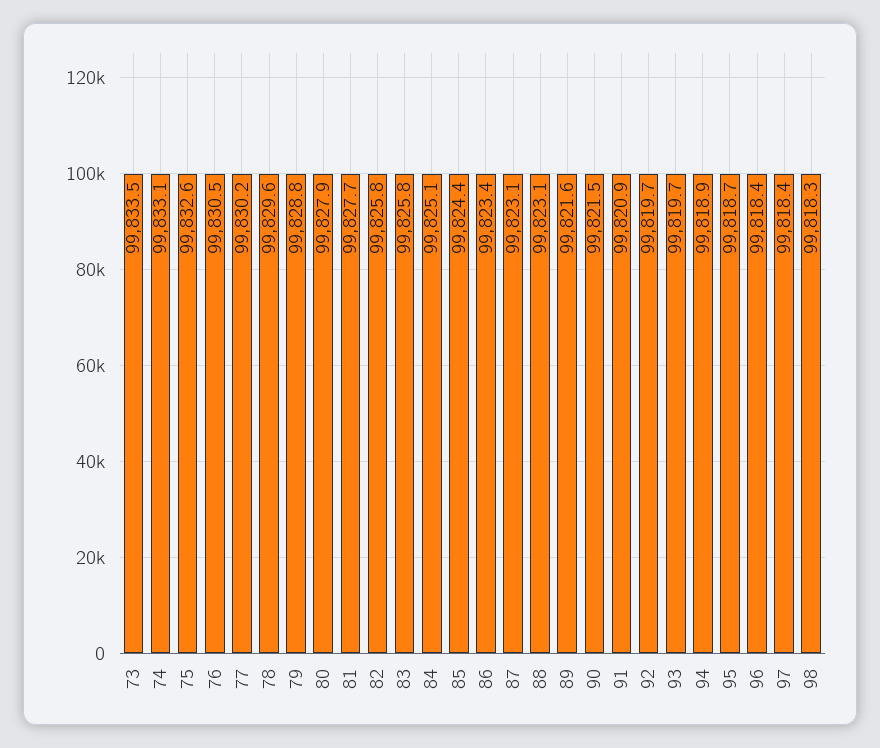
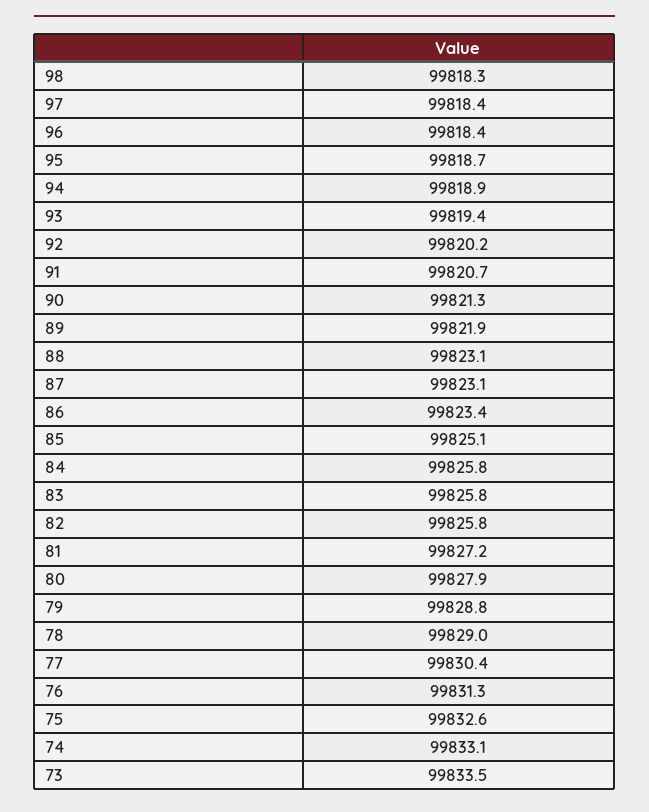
  {
    "73": 99833.5,
    "74": 99833.1,
    "75": 99832.6,
-   "76": 99830.5,
+   "76": 99831.3,
-   "77": 99830.2,
+   "77": 99830.4,
-   "78": 99829.6,
+   "78": 99829,
    "79": 99828.8,
    "80": 99827.9,
-   "81": 99827.7,
+   "81": 99827.2,
    "82": 99825.8,
    "83": 99825.8,
-   "84": 99825.1,
+   "84": 99825.8,
-   "85": 99824.4,
+   "85": 99825.1,
    "86": 99823.4,
    "87": 99823.1,
    "88": 99823.1,
-   "89": 99821.6,
+   "89": 99821.9,
-   "90": 99821.5,
+   "90": 99821.3,
-   "91": 99820.9,
+   "91": 99820.7,
-   "92": 99819.7,
+   "92": 99820.2,
-   "93": 99819.7,
+   "93": 99819.4,
    "94": 99818.9,
    "95": 99818.7,
    "96": 99818.4,
    "97": 99818.4,
    "98": 99818.3
  }

